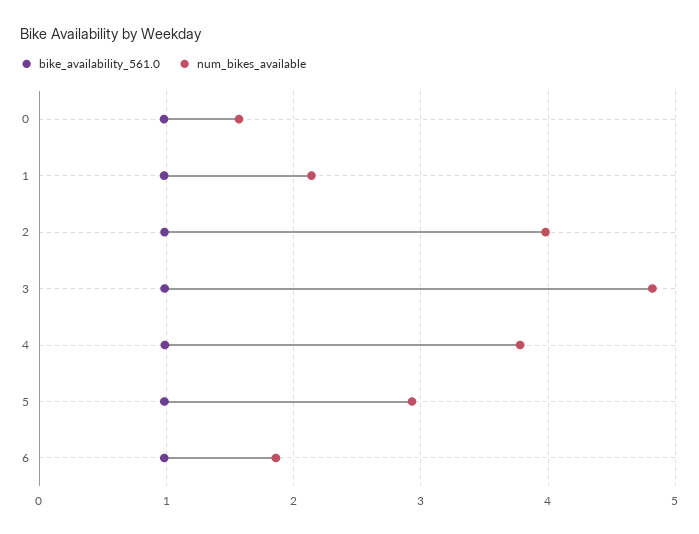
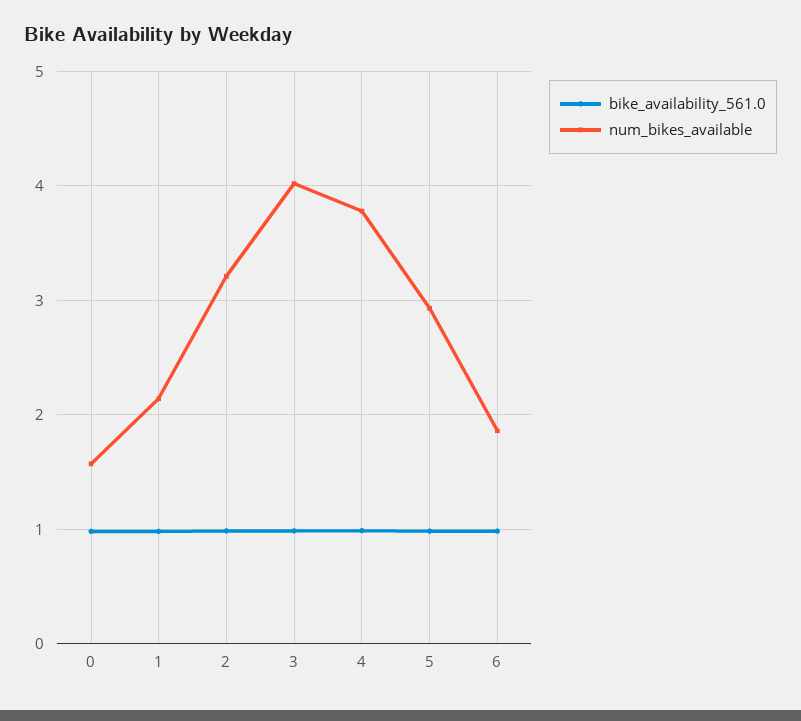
  {
    "bike_availability_561.0": {
      "0": 1,
      "1": 1,
      "2": 1,
      "3": 1,
      "4": 1,
      "5": 1,
      "6": 1
    },
    "num_bikes_available": {
      "0": 1.6,
      "1": 2.1,
-     "2": 4,
+     "2": 3.2,
-     "3": 4.8,
+     "3": 4,
      "4": 3.8,
      "5": 2.9,
      "6": 1.9
    }
  }

